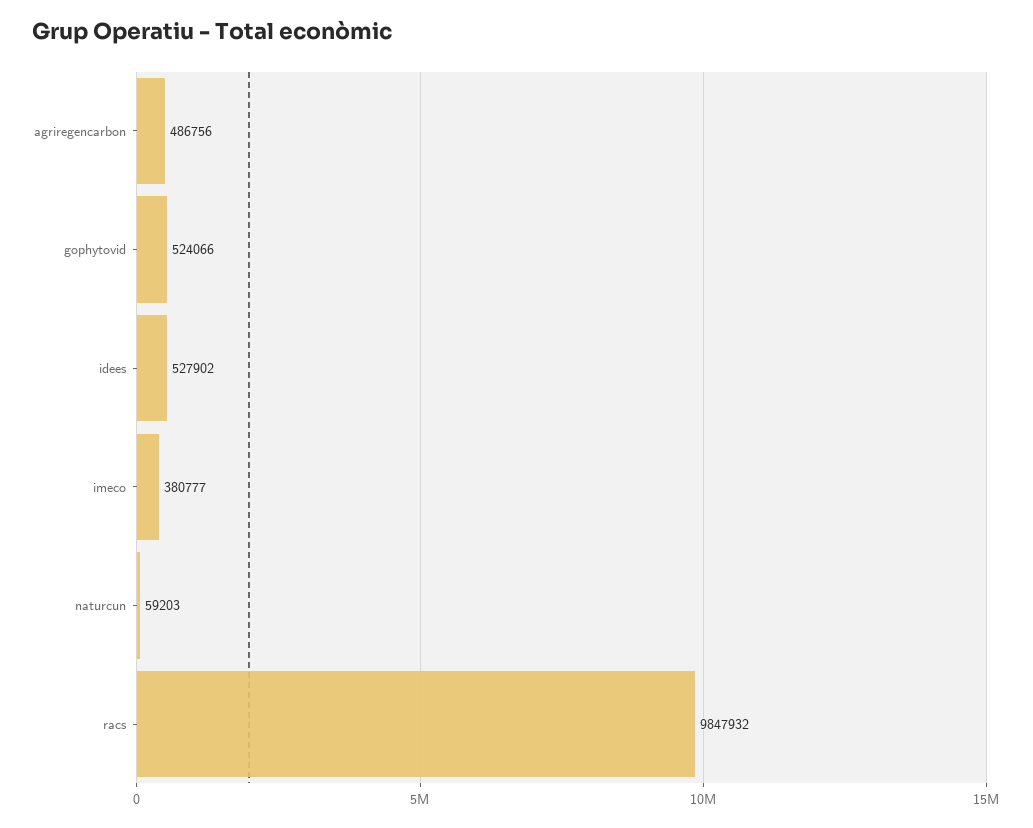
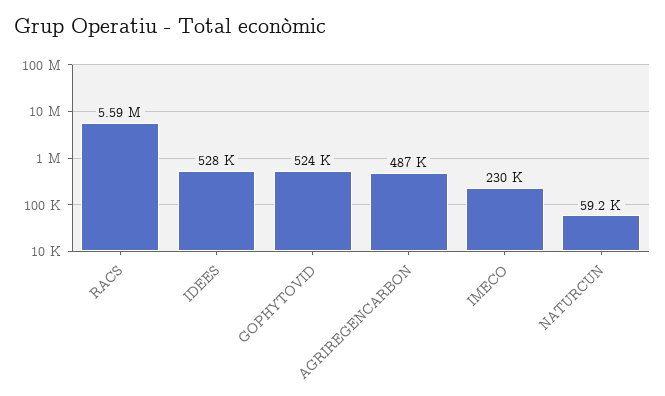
  {
    "agriregencarbon": 486756,
    "gophytovid": 524066,
    "idees": 527902,
-   "imeco": 380777,
+   "imeco": 230000,
    "naturcun": 59203,
-   "racs": 9847932
+   "racs": 5590000
  }

